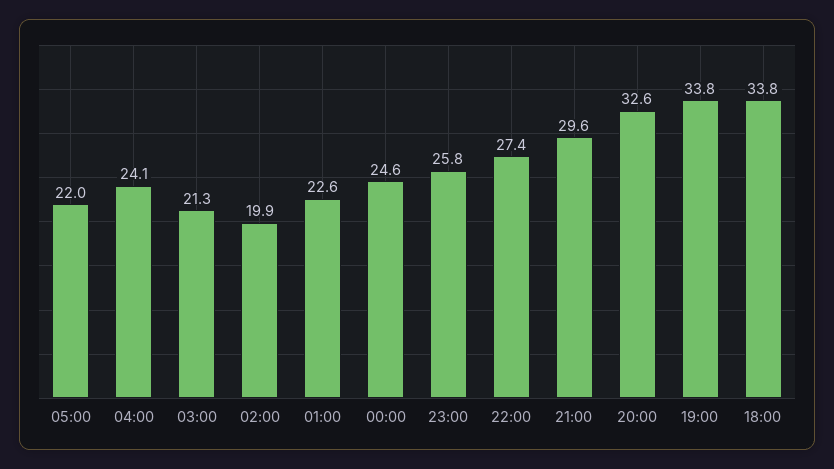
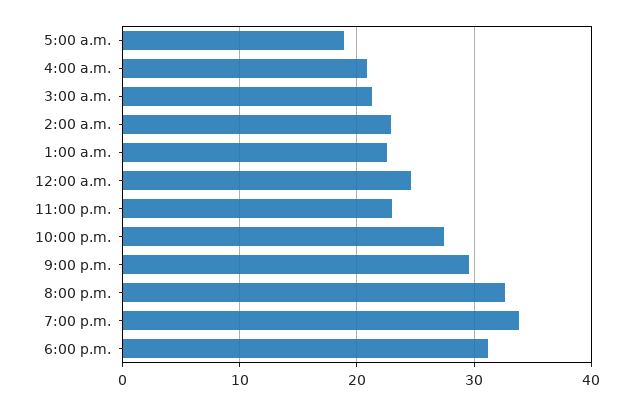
  {
-   "05:00": 22,
+   "05:00": 19,
-   "04:00": 24.1,
+   "04:00": 21,
    "03:00": 21.3,
-   "02:00": 19.9,
+   "02:00": 23,
    "01:00": 22.6,
    "00:00": 24.6,
-   "23:00": 25.8,
+   "23:00": 23,
    "22:00": 27.4,
    "21:00": 29.6,
    "20:00": 32.6,
    "19:00": 33.8,
-   "18:00": 33.8
+   "18:00": 31
  }

